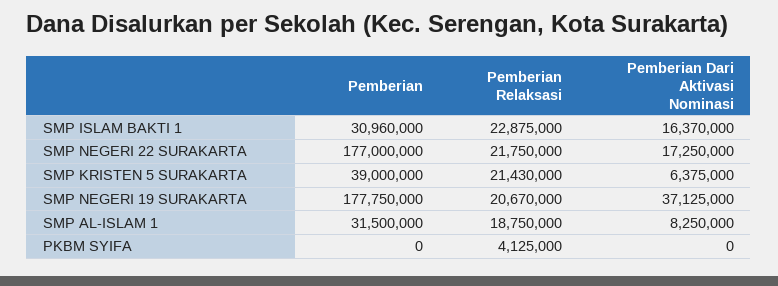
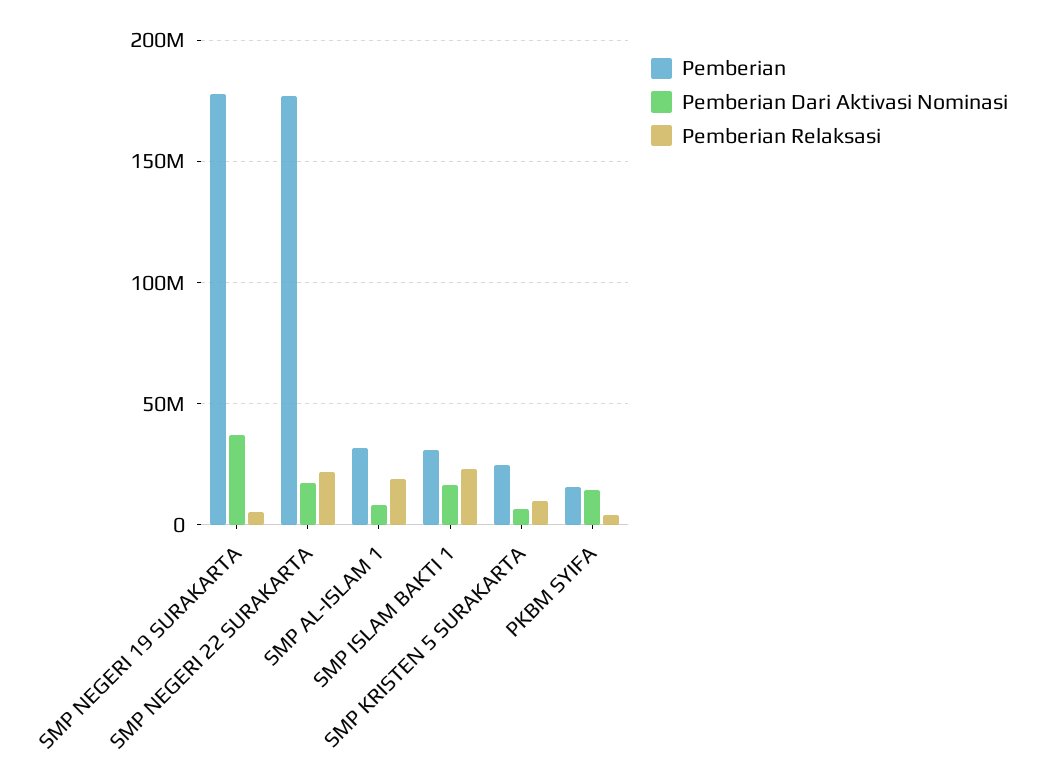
  {
    "Pemberian": {
      "SMP ISLAM BAKTI 1": 30960000,
      "SMP NEGERI 22 SURAKARTA": 177000000,
-     "SMP KRISTEN 5 SURAKARTA": 39000000,
+     "SMP KRISTEN 5 SURAKARTA": 25000000,
      "SMP NEGERI 19 SURAKARTA": 177750000,
      "SMP AL-ISLAM 1": 31500000,
-     "PKBM SYIFA": 0
+     "PKBM SYIFA": 15000000
    },
    "Pemberian Relaksasi": {
      "SMP ISLAM BAKTI 1": 22875000,
      "SMP NEGERI 22 SURAKARTA": 21750000,
-     "SMP KRISTEN 5 SURAKARTA": 21430000,
+     "SMP KRISTEN 5 SURAKARTA": 10000000,
-     "SMP NEGERI 19 SURAKARTA": 20670000,
+     "SMP NEGERI 19 SURAKARTA": 5000000,
      "SMP AL-ISLAM 1": 18750000,
      "PKBM SYIFA": 4125000
    },
    "Pemberian Dari Aktivasi Nominasi": {
      "SMP ISLAM BAKTI 1": 16370000,
      "SMP NEGERI 22 SURAKARTA": 17250000,
      "SMP KRISTEN 5 SURAKARTA": 6375000,
      "SMP NEGERI 19 SURAKARTA": 37125000,
      "SMP AL-ISLAM 1": 8250000,
-     "PKBM SYIFA": 0
+     "PKBM SYIFA": 15000000
    }
  }

